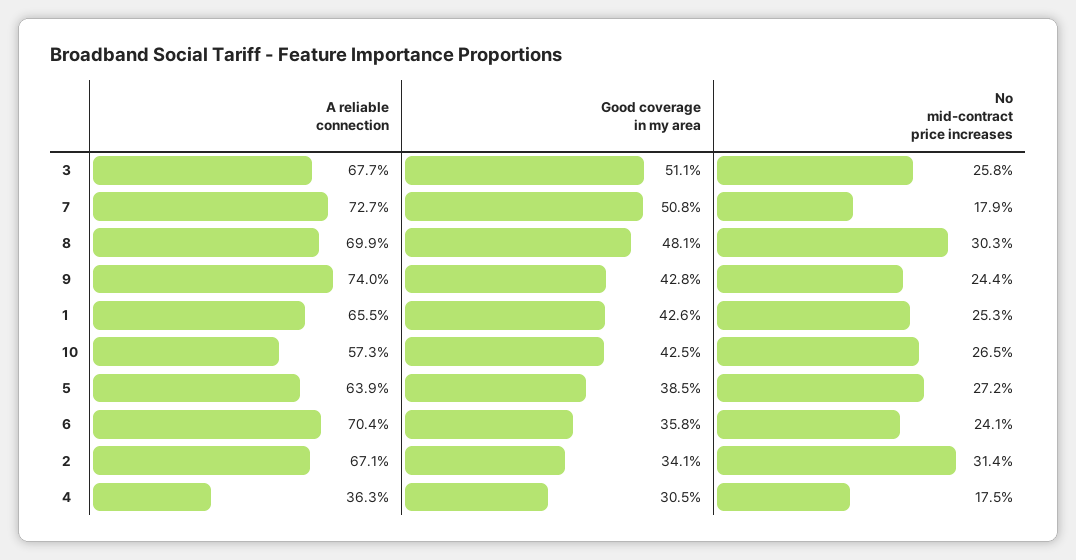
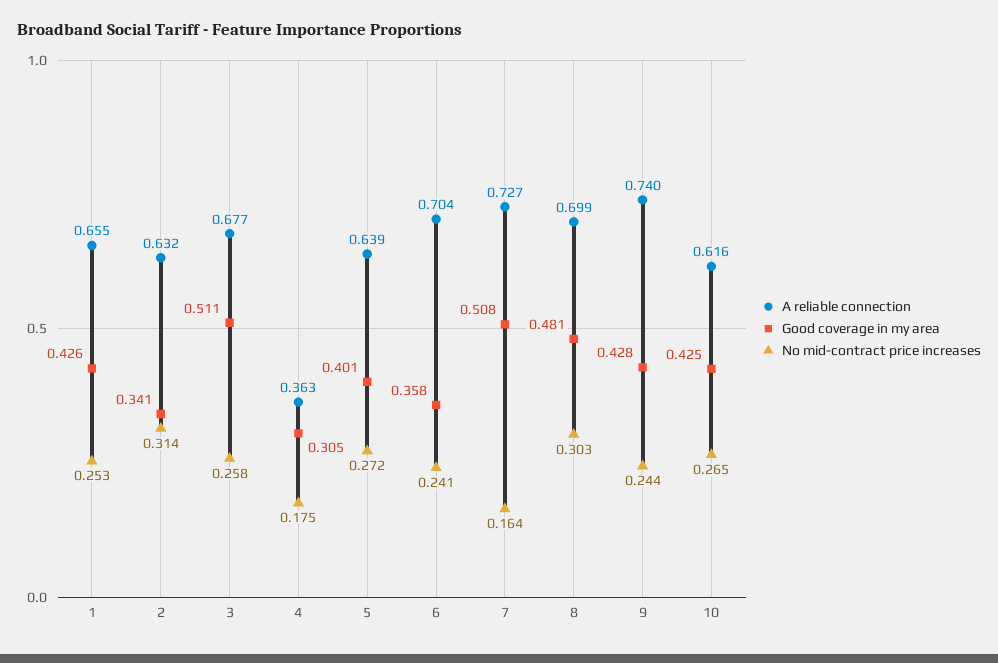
  {
    "A reliable connection": {
      "3": 0.677,
      "7": 0.727,
      "8": 0.699,
      "9": 0.74,
      "1": 0.655,
-     "10": 0.573,
+     "10": 0.616,
      "5": 0.639,
      "6": 0.704,
-     "2": 0.671,
+     "2": 0.632,
      "4": 0.363
    },
    "Good coverage in my area": {
      "3": 0.511,
      "7": 0.508,
      "8": 0.481,
      "9": 0.428,
      "1": 0.426,
      "10": 0.425,
-     "5": 0.385,
+     "5": 0.401,
      "6": 0.358,
      "2": 0.341,
      "4": 0.305
    },
    "No mid-contract price increases": {
      "3": 0.258,
-     "7": 0.179,
+     "7": 0.164,
      "8": 0.303,
      "9": 0.244,
      "1": 0.253,
      "10": 0.265,
      "5": 0.272,
      "6": 0.241,
      "2": 0.314,
      "4": 0.175
    }
  }

